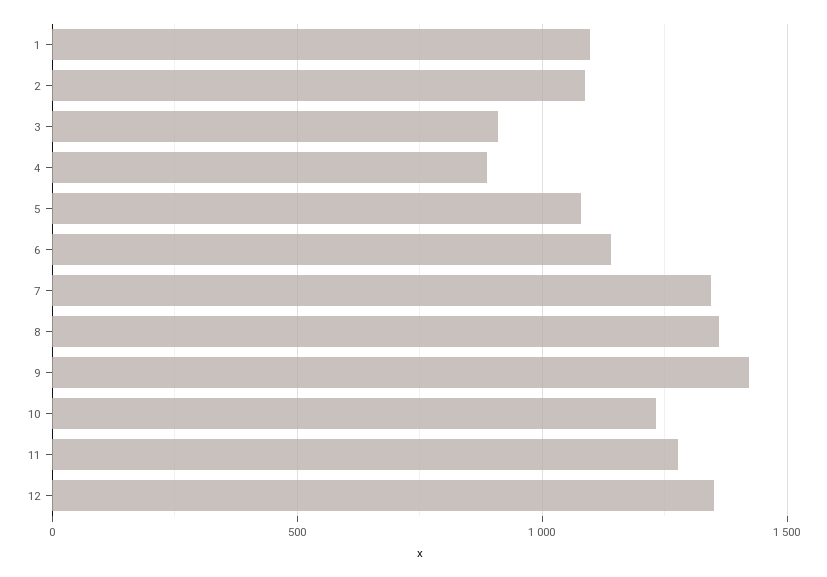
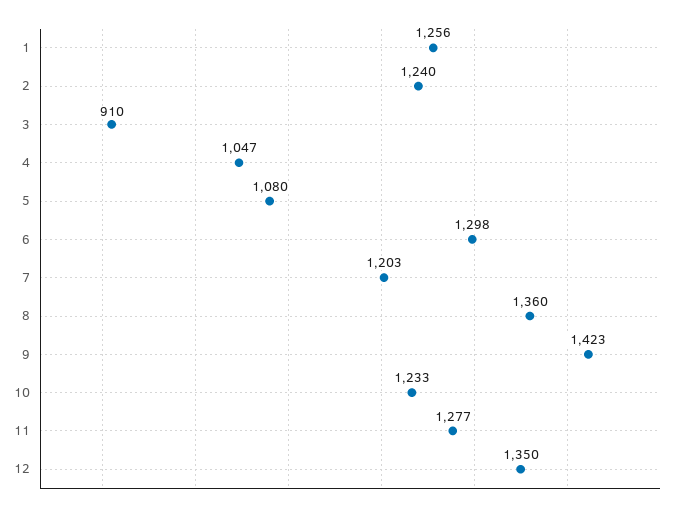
  {
-   "1": 1100,
+   "1": 1256,
-   "2": 1100,
+   "2": 1240,
    "3": 910,
-   "4": 900,
+   "4": 1047,
    "5": 1080,
-   "6": 1150,
+   "6": 1298,
-   "7": 1350,
+   "7": 1203,
    "8": 1360,
    "9": 1423,
    "10": 1233,
    "11": 1277,
    "12": 1350
  }

